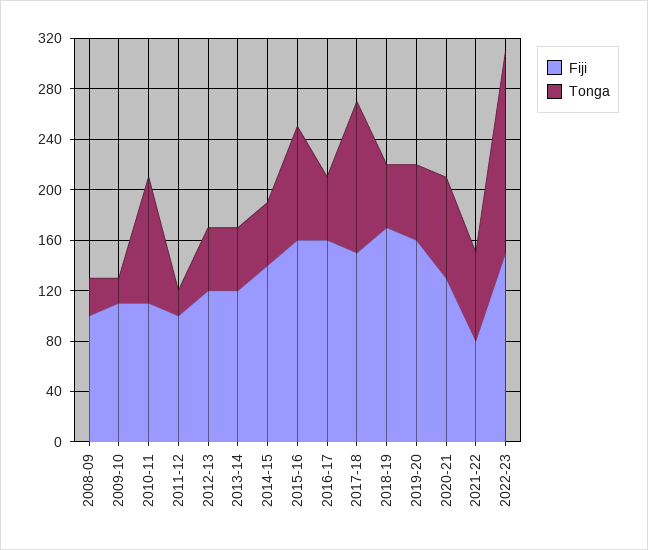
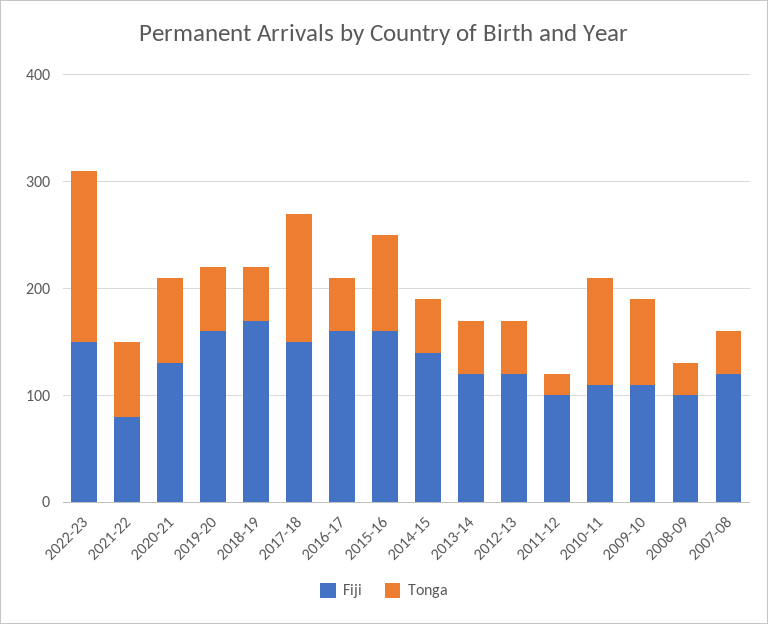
  {
    "Fiji": {
      "2008-09": 100,
      "2009-10": 110,
      "2010-11": 110,
      "2011-12": 100,
      "2012-13": 120,
      "2013-14": 120,
      "2014-15": 140,
      "2015-16": 160,
      "2016-17": 160,
      "2017-18": 150,
      "2018-19": 170,
      "2019-20": 160,
      "2020-21": 130,
      "2021-22": 80,
-     "2022-23": 150
+     "2022-23": 150,
+     "2007-08": 120
    },
    "Tonga": {
      "2008-09": 30,
-     "2009-10": 20,
+     "2009-10": 80,
      "2010-11": 100,
      "2011-12": 20,
      "2012-13": 50,
      "2013-14": 50,
      "2014-15": 50,
      "2015-16": 90,
      "2016-17": 50,
      "2017-18": 120,
      "2018-19": 50,
      "2019-20": 60,
      "2020-21": 80,
      "2021-22": 70,
-     "2022-23": 160
+     "2022-23": 160,
+     "2007-08": 40
    }
  }

